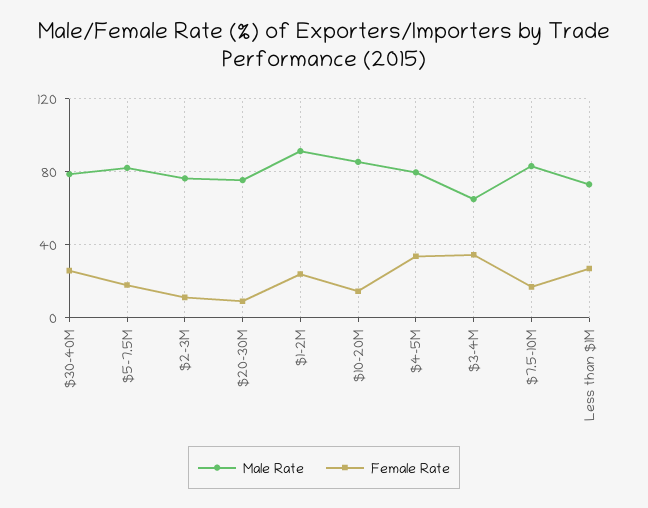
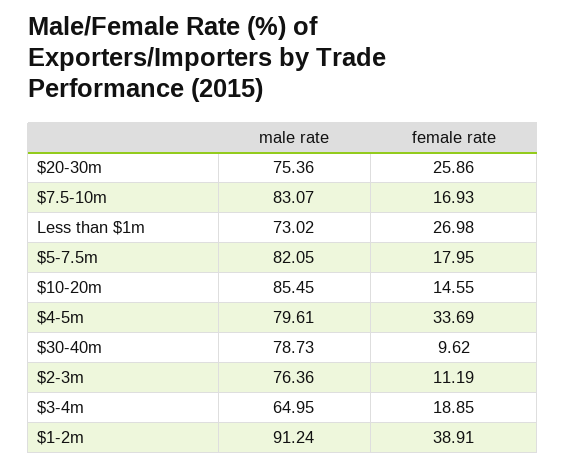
  {
    "Male Rate": {
      "$30-40M": 78.73,
      "$5-7.5M": 82.05,
      "$2-3M": 76.36,
      "$20-30M": 75.36,
      "$1-2M": 91.24,
      "$10-20M": 85.45,
      "$4-5M": 79.61,
      "$3-4M": 64.95,
      "$7.5-10M": 83.07,
      "Less than $1M": 73.02
    },
    "Female Rate": {
-     "$30-40M": 25,
+     "$30-40M": 9.62,
      "$5-7.5M": 17.95,
      "$2-3M": 11.19,
-     "$20-30M": 10,
+     "$20-30M": 25.86,
-     "$1-2M": 25,
+     "$1-2M": 38.91,
      "$10-20M": 14.55,
      "$4-5M": 33.69,
-     "$3-4M": 35,
+     "$3-4M": 18.85,
      "$7.5-10M": 16.93,
      "Less than $1M": 26.98
    }
  }

